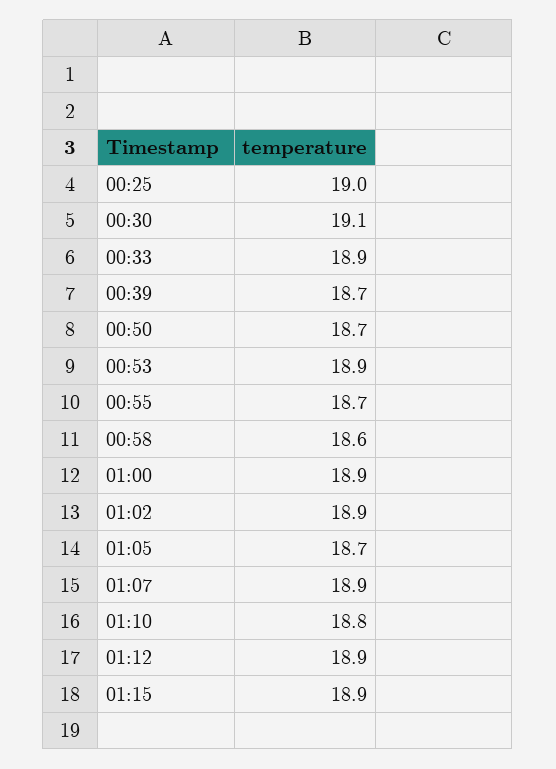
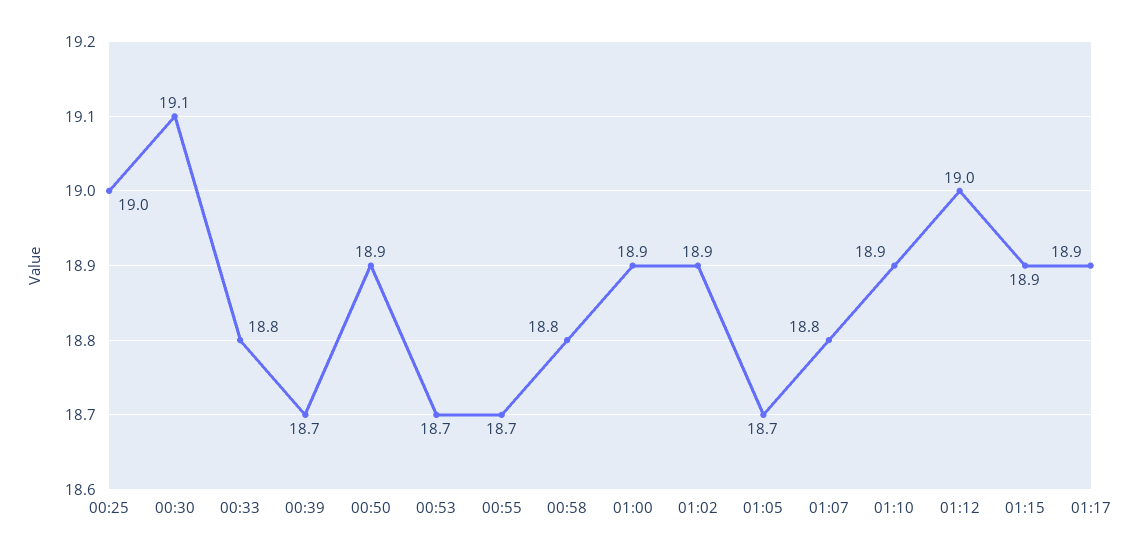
  {
    "00:25": 19,
    "00:30": 19.1,
-   "00:33": 18.9,
+   "00:33": 18.8,
    "00:39": 18.7,
-   "00:50": 18.7,
+   "00:50": 18.9,
-   "00:53": 18.9,
+   "00:53": 18.7,
    "00:55": 18.7,
-   "00:58": 18.6,
+   "00:58": 18.8,
    "01:00": 18.9,
    "01:02": 18.9,
    "01:05": 18.7,
-   "01:07": 18.9,
+   "01:07": 18.8,
-   "01:10": 18.8,
+   "01:10": 18.9,
-   "01:12": 18.9,
+   "01:12": 19,
-   "01:15": 18.9
+   "01:15": 18.9,
+   "01:17": 18.9
  }

